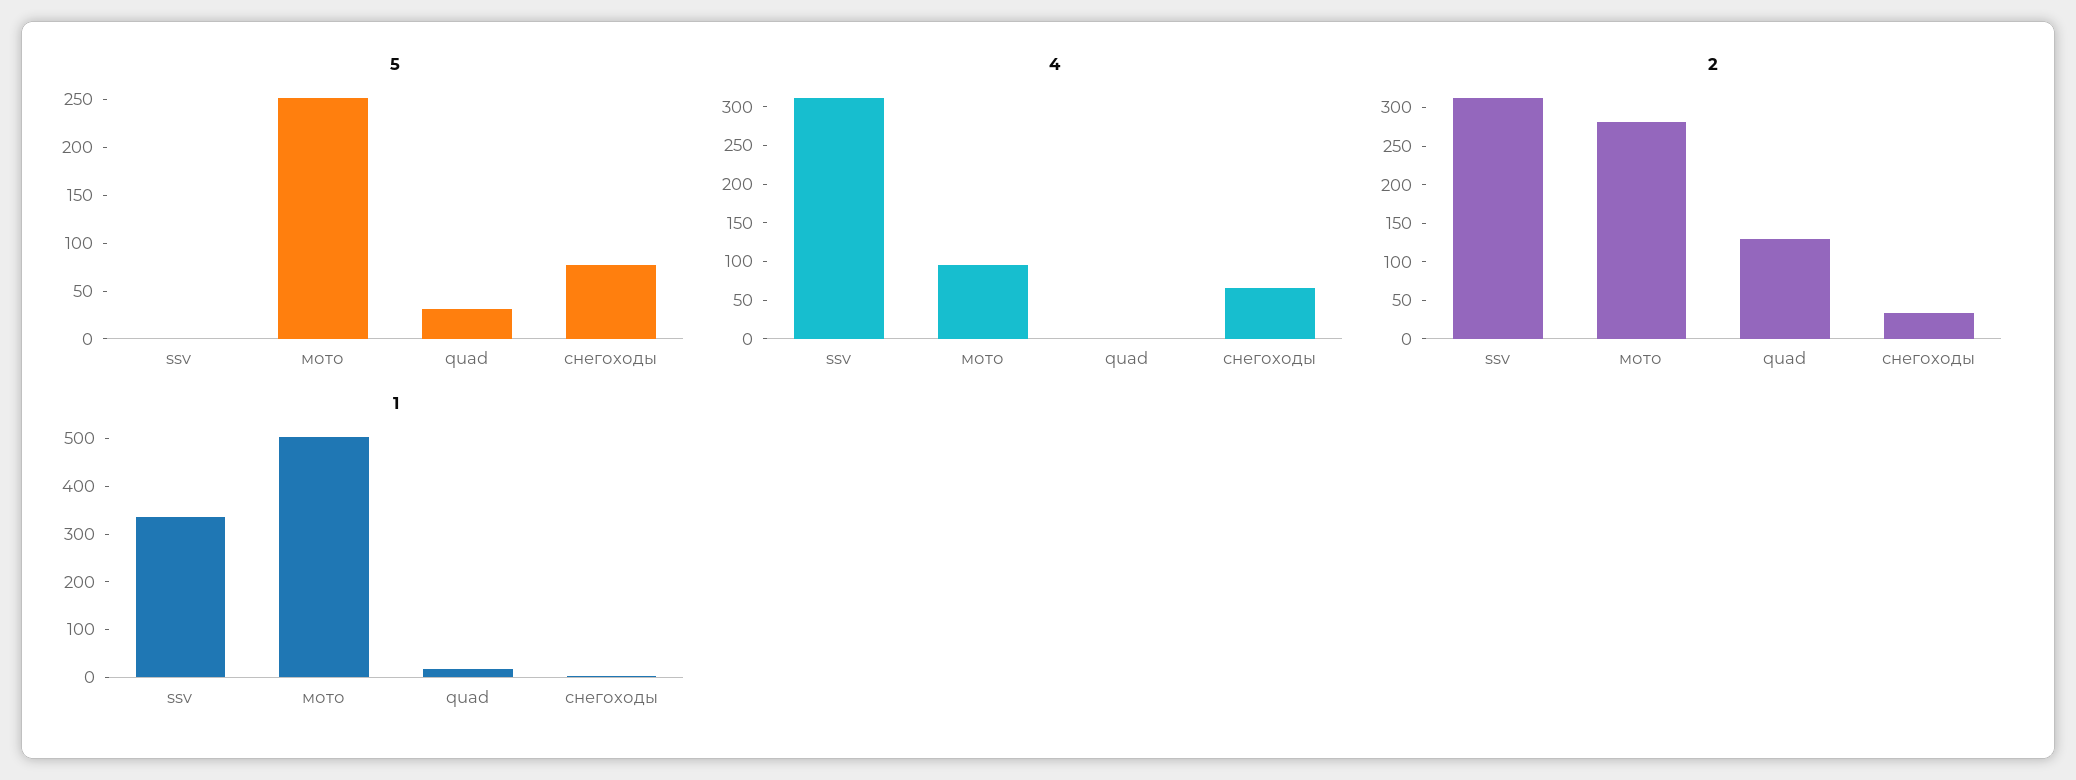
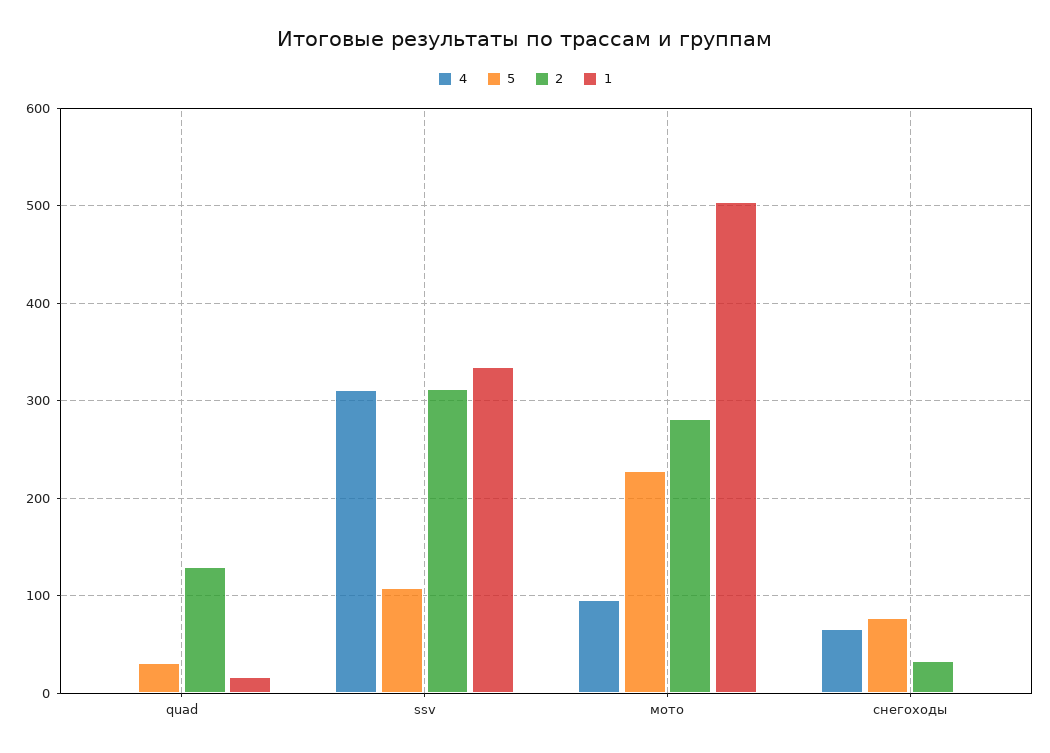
  {
    "5": {
-     "ssv": 0,
+     "ssv": 110,
-     "мото": 250,
+     "мото": 230,
      "quad": 30,
      "снегоходы": 80
    },
    "4": {
      "ssv": 310,
      "мото": 100,
      "quad": 0,
      "снегоходы": 70
    },
    "2": {
      "ssv": 310,
      "мото": 280,
      "quad": 130,
      "снегоходы": 30
    },
    "1": {
      "ssv": 340,
      "мото": 500,
      "quad": 20,
      "снегоходы": 0
    }
  }

